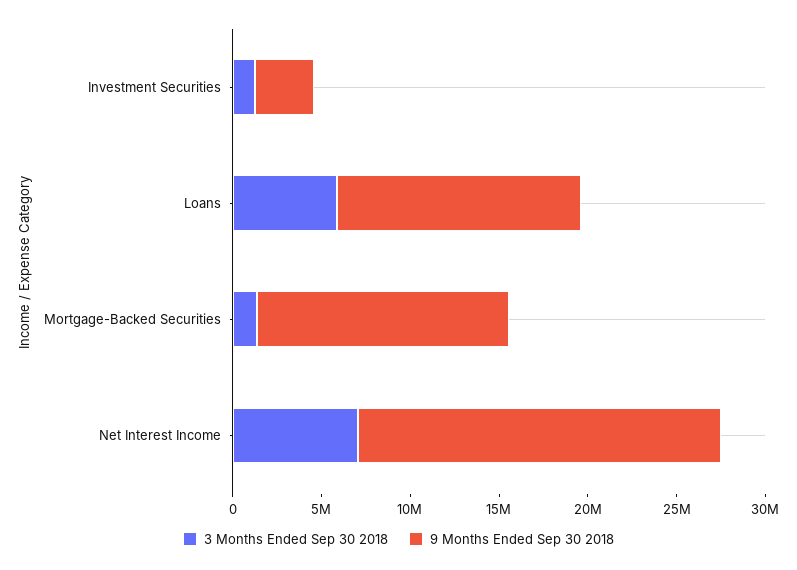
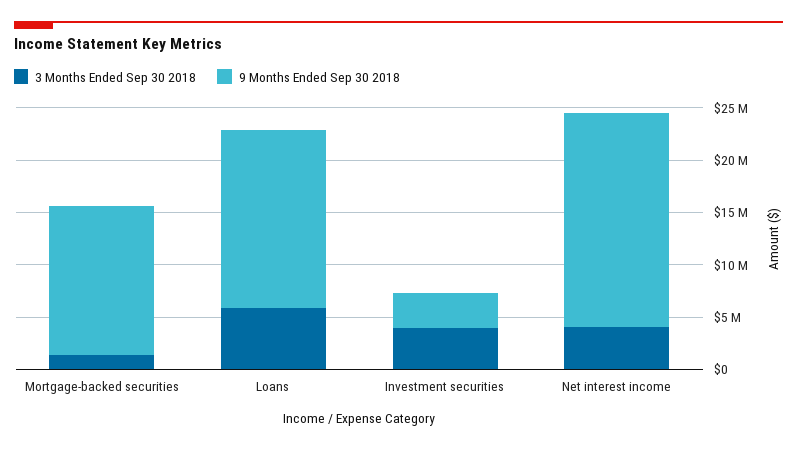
  {
    "3 Months Ended Sep 30 2018": {
-     "Investment Securities": 1000000,
+     "Investment Securities": 4000000,
      "Loans": 6000000,
      "Mortgage-Backed Securities": 1000000,
-     "Net Interest Income": 7000000
+     "Net Interest Income": 4000000
    },
    "9 Months Ended Sep 30 2018": {
      "Investment Securities": 3000000,
-     "Loans": 14000000,
+     "Loans": 17000000,
      "Mortgage-Backed Securities": 14000000,
      "Net Interest Income": 20000000
    }
  }

